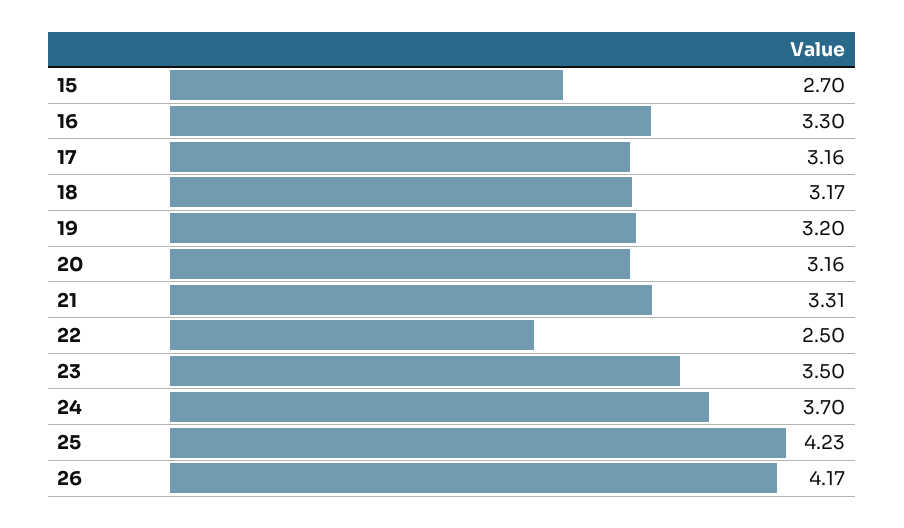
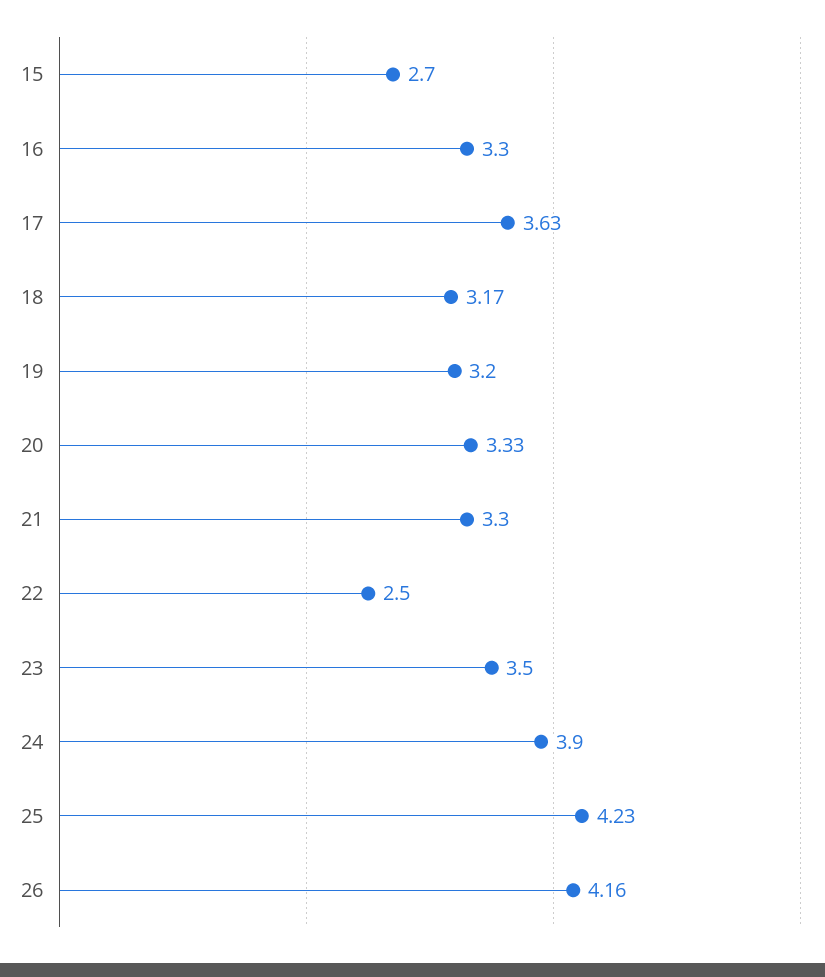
  {
    "15": 2.7,
    "16": 3.3,
-   "17": 3.16,
+   "17": 3.63,
    "18": 3.17,
    "19": 3.2,
-   "20": 3.16,
+   "20": 3.33,
-   "21": 3.31,
+   "21": 3.3,
    "22": 2.5,
    "23": 3.5,
-   "24": 3.7,
+   "24": 3.9,
    "25": 4.23,
-   "26": 4.17
+   "26": 4.16
  }

